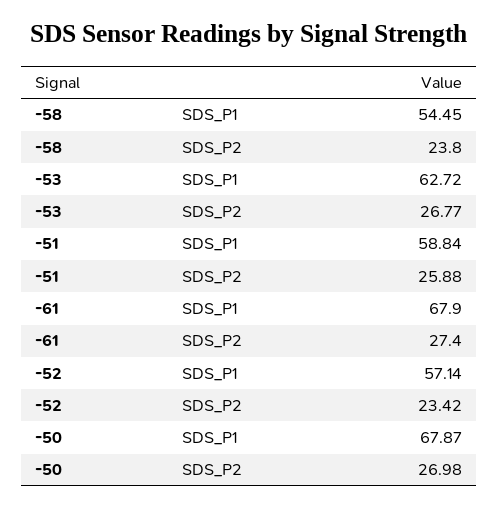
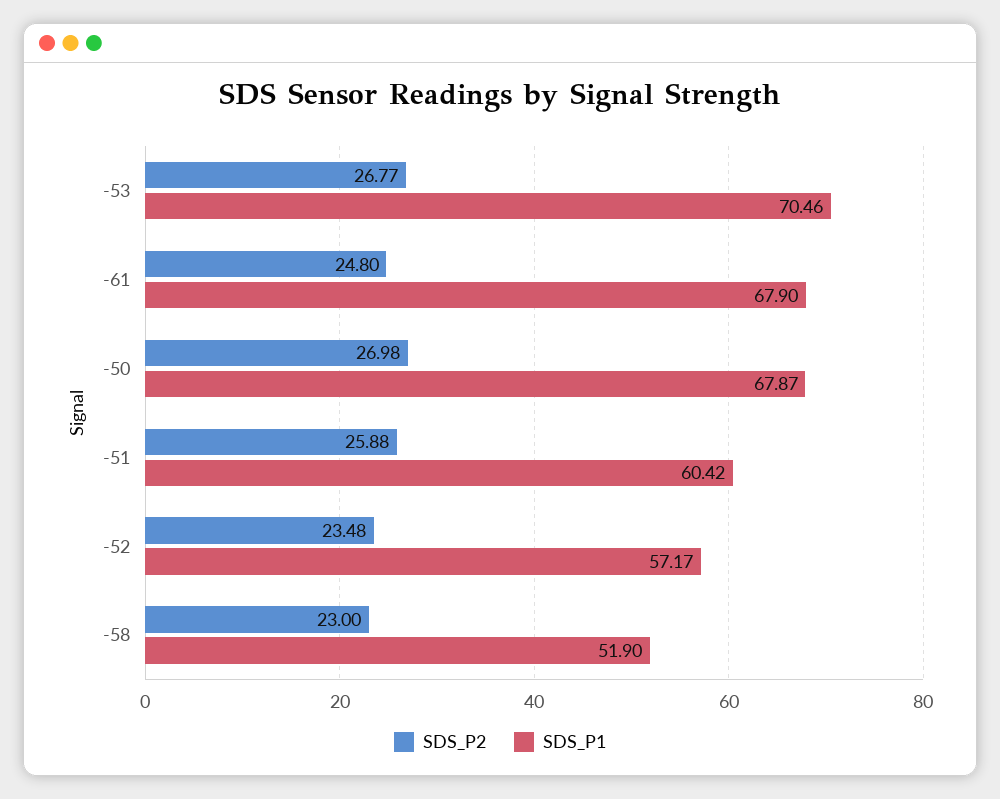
  {
    "SDS_P1": {
-     "-58": 54.45,
+     "-58": 51.9,
-     "-53": 62.72,
+     "-53": 70.46,
-     "-51": 58.84,
+     "-51": 60.42,
      "-61": 67.9,
-     "-52": 57.14,
+     "-52": 57.17,
      "-50": 67.87
    },
    "SDS_P2": {
-     "-58": 23.8,
+     "-58": 23,
      "-53": 26.77,
      "-51": 25.88,
-     "-61": 27.4,
+     "-61": 24.8,
-     "-52": 23.42,
+     "-52": 23.48,
      "-50": 26.98
    }
  }

